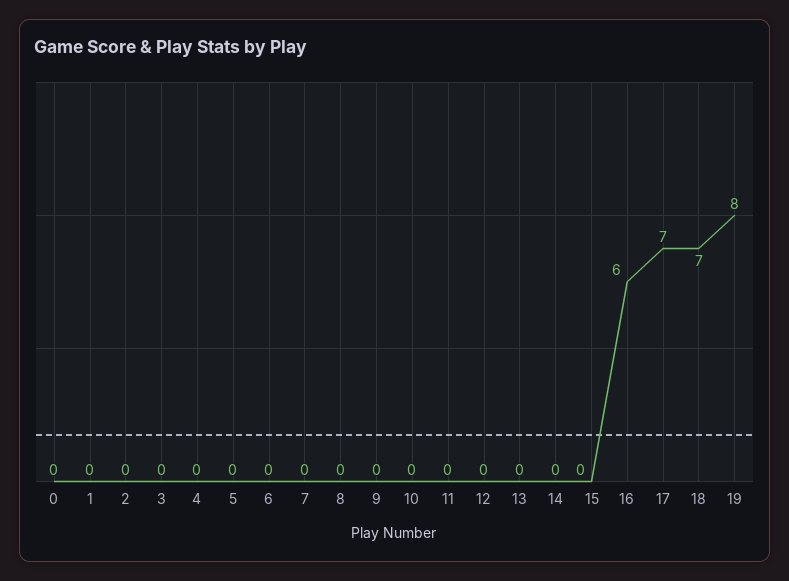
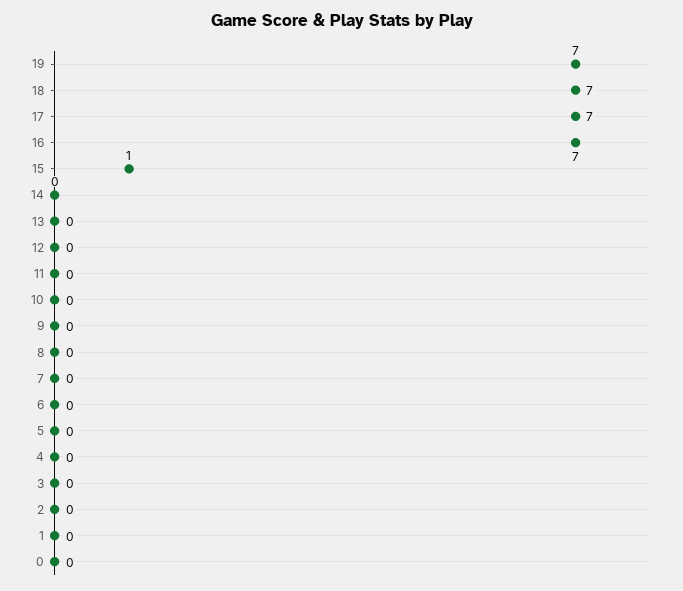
  {
    "0": 0,
    "1": 0,
    "2": 0,
    "3": 0,
    "4": 0,
    "5": 0,
    "6": 0,
    "7": 0,
    "8": 0,
    "9": 0,
    "10": 0,
    "11": 0,
    "12": 0,
    "13": 0,
    "14": 0,
-   "15": 0,
+   "15": 1,
-   "16": 6,
+   "16": 7,
    "17": 7,
    "18": 7,
-   "19": 8
+   "19": 7
  }

